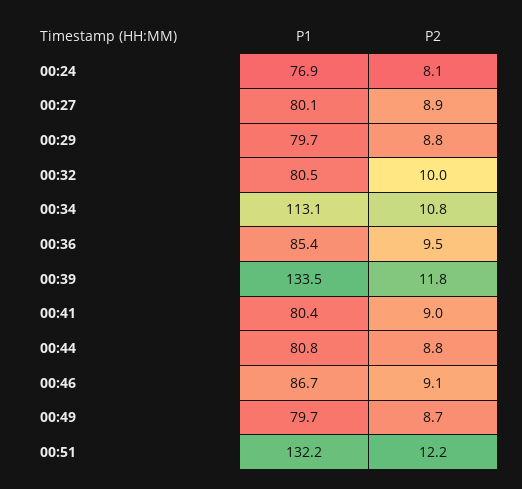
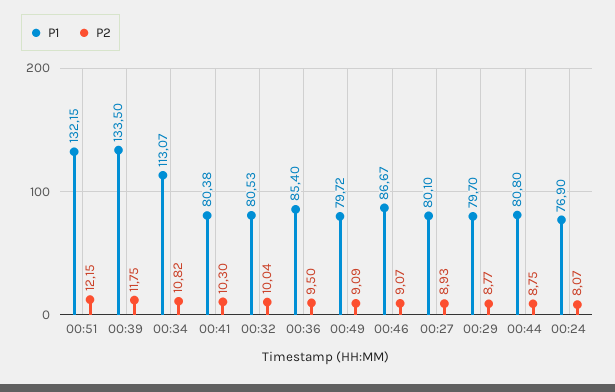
  {
    "P1": {
      "00:24": 76.9,
      "00:27": 80.1,
      "00:29": 79.7,
      "00:32": 80.53,
      "00:34": 113.07,
      "00:36": 85.4,
      "00:39": 133.5,
      "00:41": 80.38,
      "00:44": 80.8,
      "00:46": 86.67,
      "00:49": 79.72,
      "00:51": 132.15
    },
    "P2": {
      "00:24": 8.07,
      "00:27": 8.93,
      "00:29": 8.77,
      "00:32": 10.04,
      "00:34": 10.82,
      "00:36": 9.5,
      "00:39": 11.75,
-     "00:41": 9,
+     "00:41": 10.3,
      "00:44": 8.75,
      "00:46": 9.07,
-     "00:49": 8.7,
+     "00:49": 9.09,
      "00:51": 12.15
    }
  }

